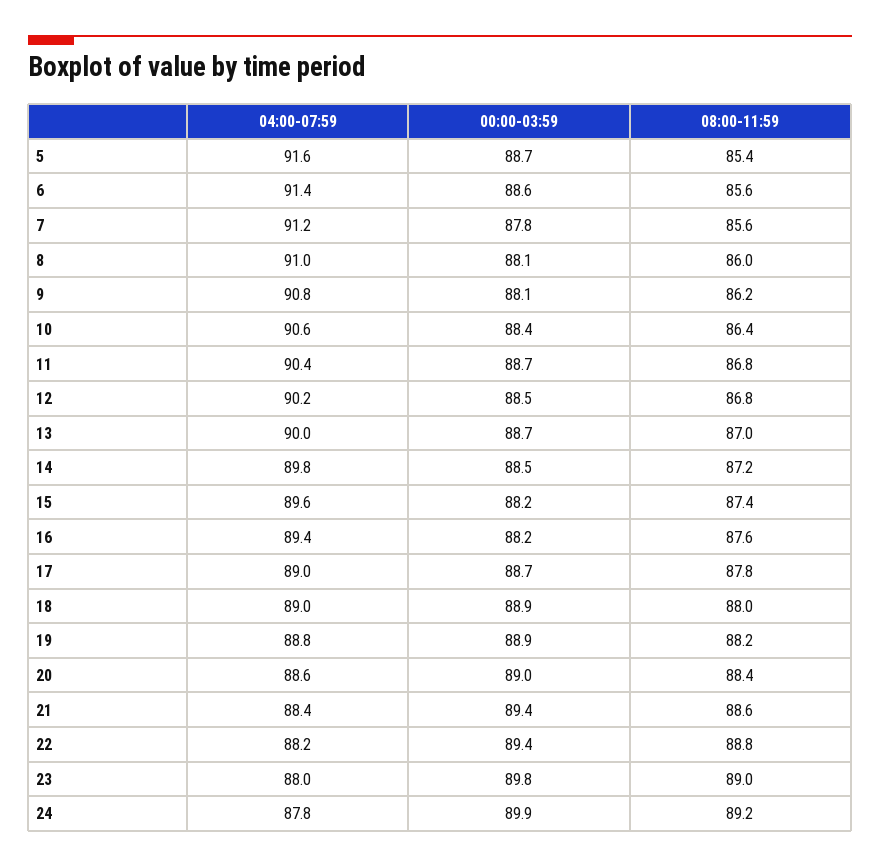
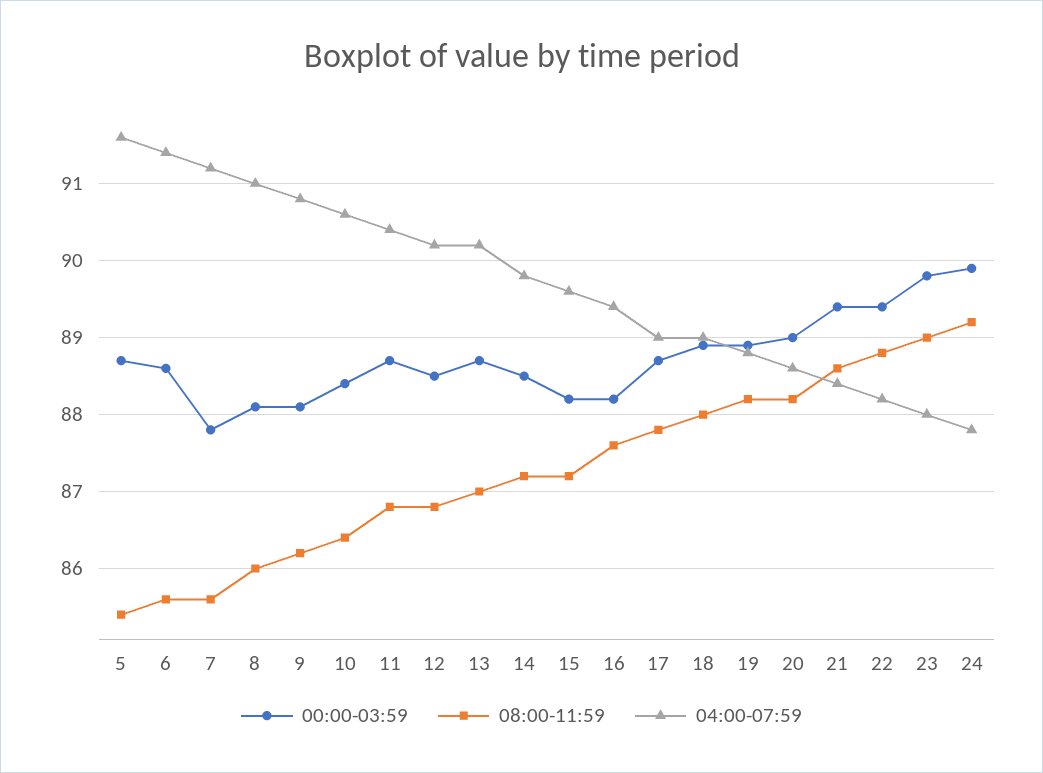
  {
    "04:00-07:59": {
      "5": 91.6,
      "6": 91.4,
      "7": 91.2,
      "8": 91,
      "9": 90.8,
      "10": 90.6,
      "11": 90.4,
      "12": 90.2,
-     "13": 90,
+     "13": 90.2,
      "14": 89.8,
      "15": 89.6,
      "16": 89.4,
      "17": 89,
      "18": 89,
      "19": 88.8,
      "20": 88.6,
      "21": 88.4,
      "22": 88.2,
      "23": 88,
      "24": 87.8
    },
    "00:00-03:59": {
      "5": 88.7,
      "6": 88.6,
      "7": 87.8,
      "8": 88.1,
      "9": 88.1,
      "10": 88.4,
      "11": 88.7,
      "12": 88.5,
      "13": 88.7,
      "14": 88.5,
      "15": 88.2,
      "16": 88.2,
      "17": 88.7,
      "18": 88.9,
      "19": 88.9,
      "20": 89,
      "21": 89.4,
      "22": 89.4,
      "23": 89.8,
      "24": 89.9
    },
    "08:00-11:59": {
      "5": 85.4,
      "6": 85.6,
      "7": 85.6,
      "8": 86,
      "9": 86.2,
      "10": 86.4,
      "11": 86.8,
      "12": 86.8,
      "13": 87,
      "14": 87.2,
-     "15": 87.4,
+     "15": 87.2,
      "16": 87.6,
      "17": 87.8,
      "18": 88,
      "19": 88.2,
-     "20": 88.4,
+     "20": 88.2,
      "21": 88.6,
      "22": 88.8,
      "23": 89,
      "24": 89.2
    }
  }

